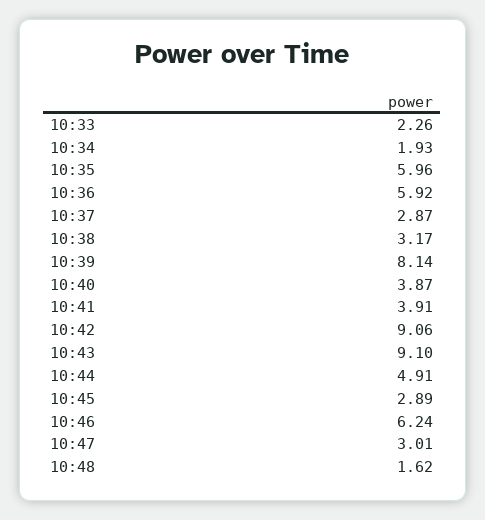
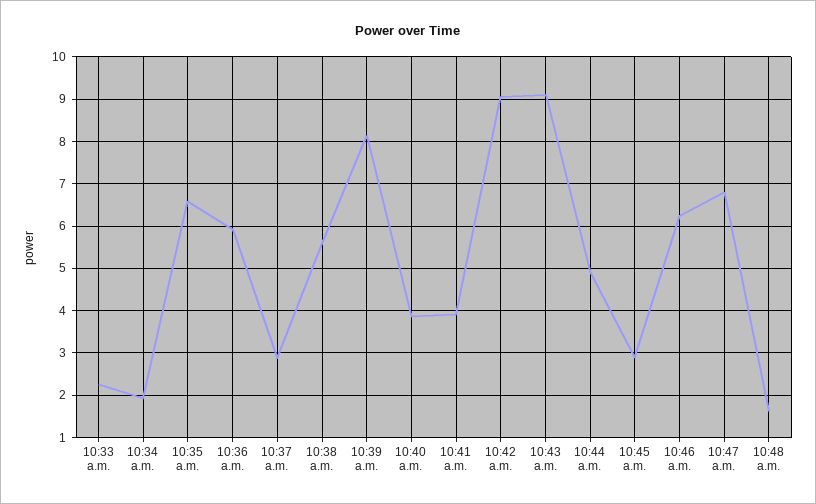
  {
    "10:33": 2.26,
    "10:34": 1.93,
-   "10:35": 5.96,
+   "10:35": 6.6,
    "10:36": 5.92,
    "10:37": 2.87,
-   "10:38": 3.17,
+   "10:38": 5.6,
    "10:39": 8.14,
    "10:40": 3.87,
    "10:41": 3.91,
    "10:42": 9.06,
    "10:43": 9.1,
    "10:44": 4.91,
    "10:45": 2.89,
    "10:46": 6.24,
-   "10:47": 3.01,
+   "10:47": 6.8,
    "10:48": 1.62
  }

